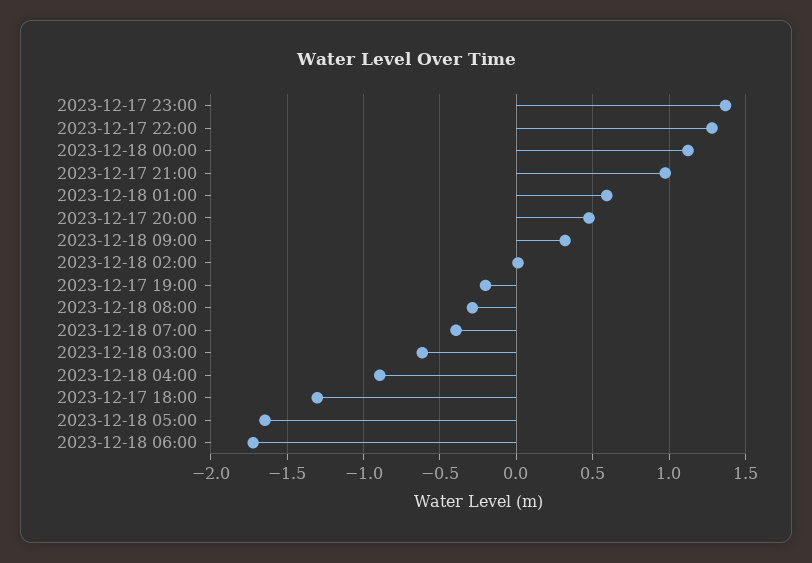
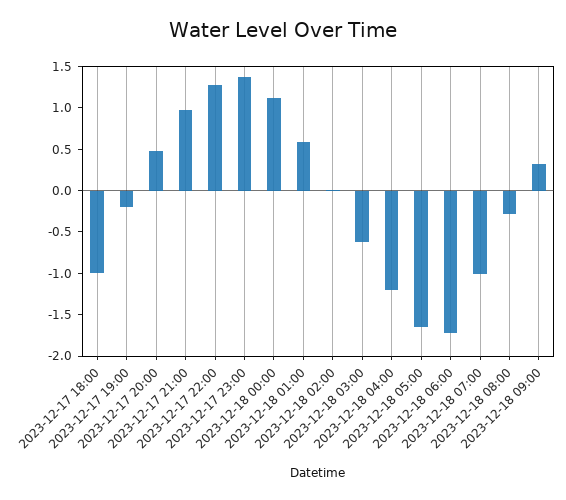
  {
    "2023-12-17 23:00": 1.35,
    "2023-12-17 22:00": 1.3,
    "2023-12-18 00:00": 1.1,
    "2023-12-17 21:00": 1,
    "2023-12-18 01:00": 0.6,
    "2023-12-17 20:00": 0.5,
    "2023-12-18 09:00": 0.3,
    "2023-12-18 02:00": 0,
    "2023-12-17 19:00": -0.2,
    "2023-12-18 08:00": -0.3,
-   "2023-12-18 07:00": -0.4,
+   "2023-12-18 07:00": -1,
    "2023-12-18 03:00": -0.6,
-   "2023-12-18 04:00": -0.9,
+   "2023-12-18 04:00": -1.2,
-   "2023-12-17 18:00": -1.3,
+   "2023-12-17 18:00": -1,
    "2023-12-18 05:00": -1.65,
    "2023-12-18 06:00": -1.7
  }

